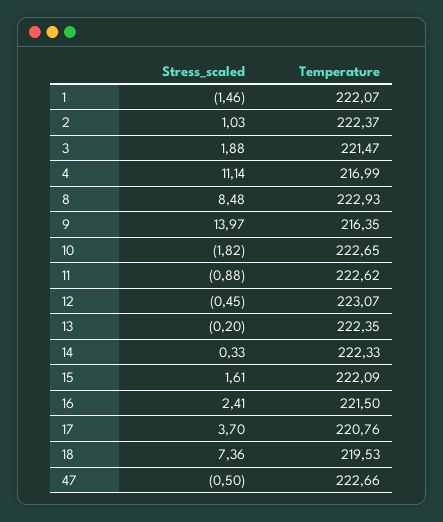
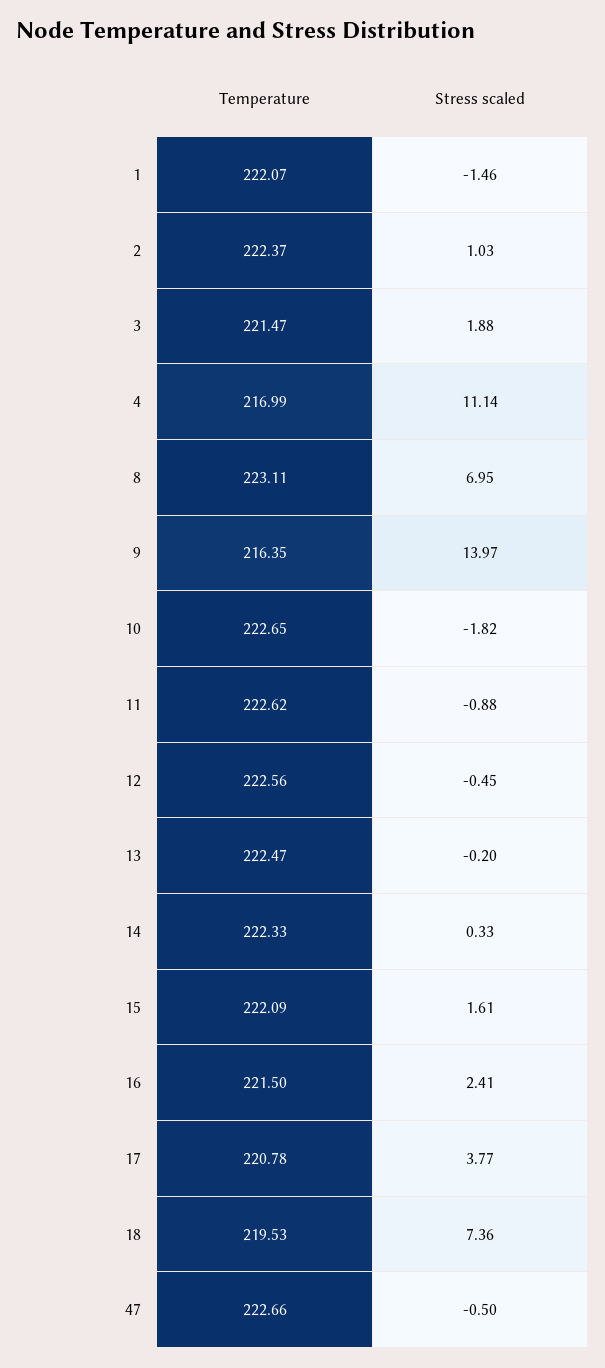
  {
    "Stress_scaled": {
      "1": -1.46,
      "2": 1.03,
      "3": 1.88,
      "4": 11.14,
-     "8": 8.48,
+     "8": 6.95,
      "9": 13.97,
      "10": -1.82,
      "11": -0.88,
      "12": -0.45,
      "13": -0.2,
      "14": 0.33,
      "15": 1.61,
      "16": 2.41,
-     "17": 3.7,
+     "17": 3.77,
      "18": 7.36,
      "47": -0.5
    },
    "Temperature": {
      "1": 222.07,
      "2": 222.37,
      "3": 221.47,
      "4": 216.99,
-     "8": 222.93,
+     "8": 223.11,
      "9": 216.35,
      "10": 222.65,
      "11": 222.62,
-     "12": 223.07,
+     "12": 222.56,
-     "13": 222.35,
+     "13": 222.47,
      "14": 222.33,
      "15": 222.09,
      "16": 221.5,
-     "17": 220.76,
+     "17": 220.78,
      "18": 219.53,
      "47": 222.66
    }
  }

